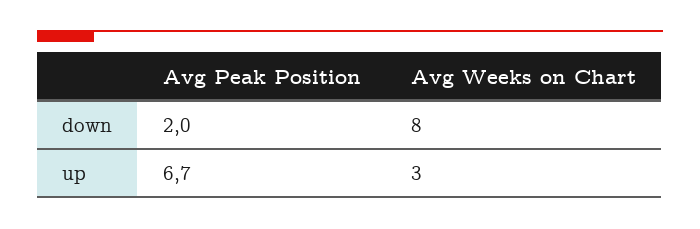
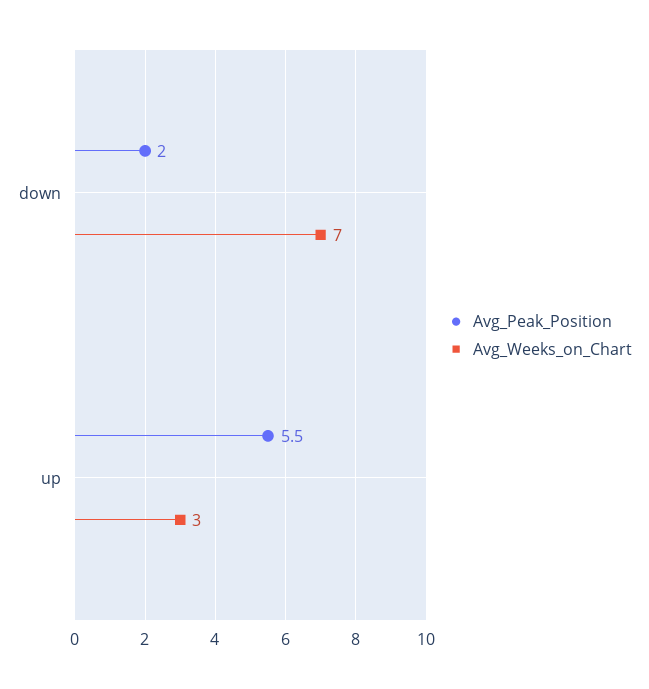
  {
    "Avg Peak Position": {
      "down": 2,
-     "up": 6.7
+     "up": 5.5
    },
    "Avg Weeks on Chart": {
-     "down": 8,
+     "down": 7,
      "up": 3
    }
  }

